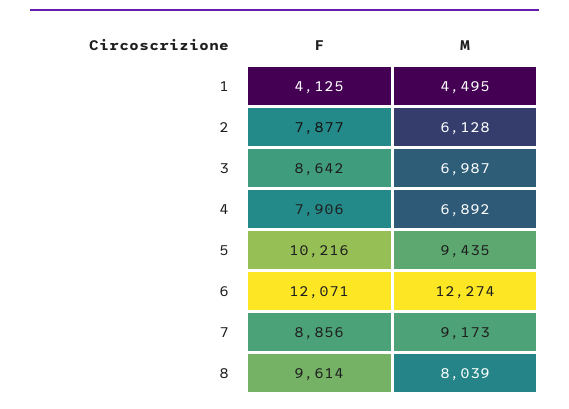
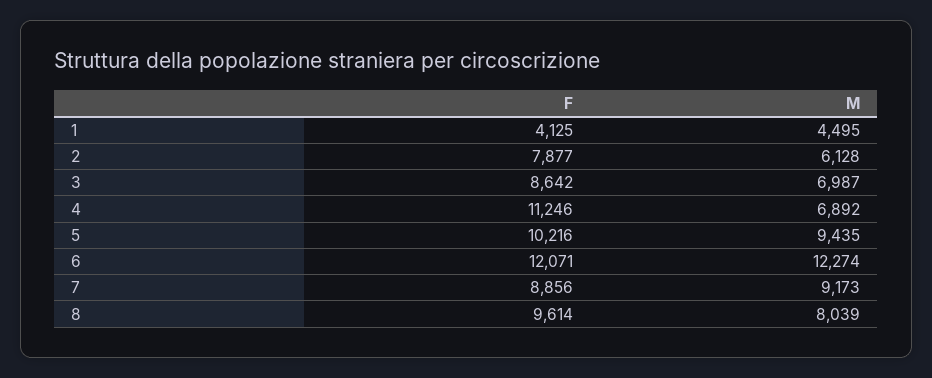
  {
    "F": {
      "1": 4125,
      "2": 7877,
      "3": 8642,
-     "4": 7906,
+     "4": 11246,
      "5": 10216,
      "6": 12071,
      "7": 8856,
      "8": 9614
    },
    "M": {
      "1": 4495,
      "2": 6128,
      "3": 6987,
      "4": 6892,
      "5": 9435,
      "6": 12274,
      "7": 9173,
      "8": 8039
    }
  }

